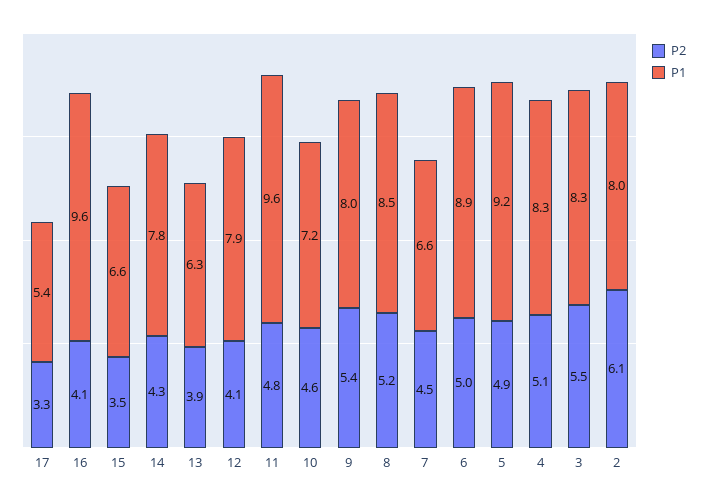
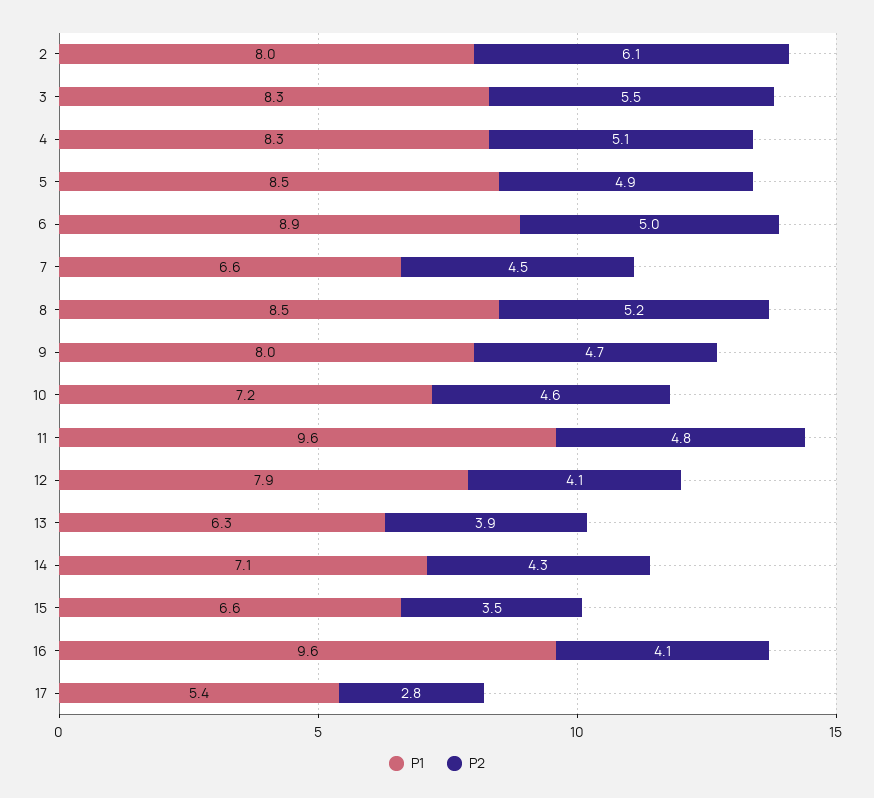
  {
    "P2": {
-     "17": 3.3,
+     "17": 2.8,
      "16": 4.1,
      "15": 3.5,
      "14": 4.3,
      "13": 3.9,
      "12": 4.1,
      "11": 4.8,
      "10": 4.6,
-     "9": 5.4,
+     "9": 4.7,
      "8": 5.2,
      "7": 4.5,
      "6": 5,
      "5": 4.9,
      "4": 5.1,
      "3": 5.5,
      "2": 6.1
    },
    "P1": {
      "17": 5.4,
      "16": 9.6,
      "15": 6.6,
-     "14": 7.8,
+     "14": 7.1,
      "13": 6.3,
      "12": 7.9,
      "11": 9.6,
      "10": 7.2,
      "9": 8,
      "8": 8.5,
      "7": 6.6,
      "6": 8.9,
-     "5": 9.2,
+     "5": 8.5,
      "4": 8.3,
      "3": 8.3,
      "2": 8
    }
  }

